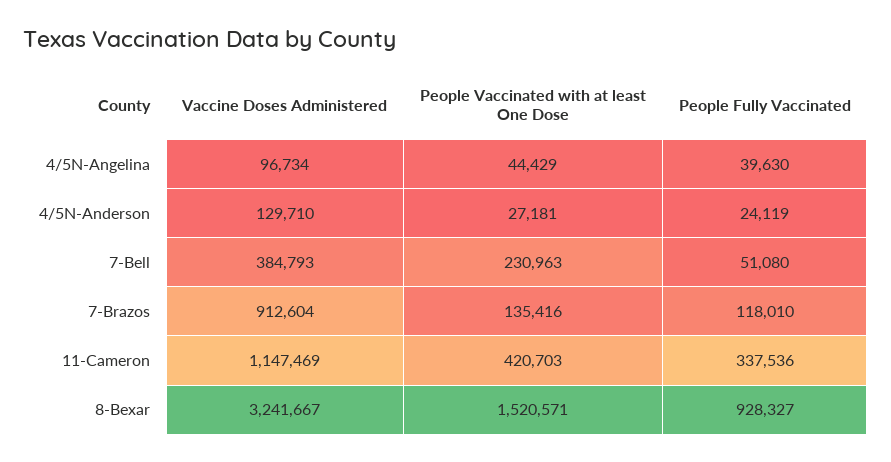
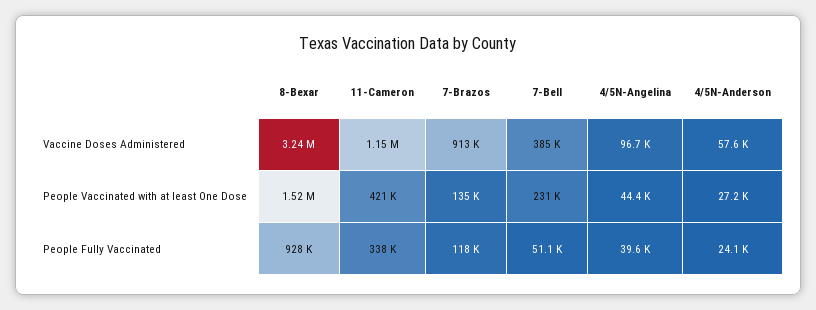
  {
    "Vaccine Doses Administered": {
      "4/5N-Angelina": 96734,
-     "4/5N-Anderson": 129710,
+     "4/5N-Anderson": 57600,
      "7-Bell": 384793,
      "7-Brazos": 912604,
      "11-Cameron": 1147469,
      "8-Bexar": 3241667
    },
    "People Vaccinated with at least One Dose": {
      "4/5N-Angelina": 44429,
      "4/5N-Anderson": 27181,
      "7-Bell": 230963,
      "7-Brazos": 135416,
      "11-Cameron": 420703,
      "8-Bexar": 1520571
    },
    "People Fully Vaccinated": {
      "4/5N-Angelina": 39630,
      "4/5N-Anderson": 24119,
      "7-Bell": 51080,
      "7-Brazos": 118010,
      "11-Cameron": 337536,
      "8-Bexar": 928327
    }
  }

